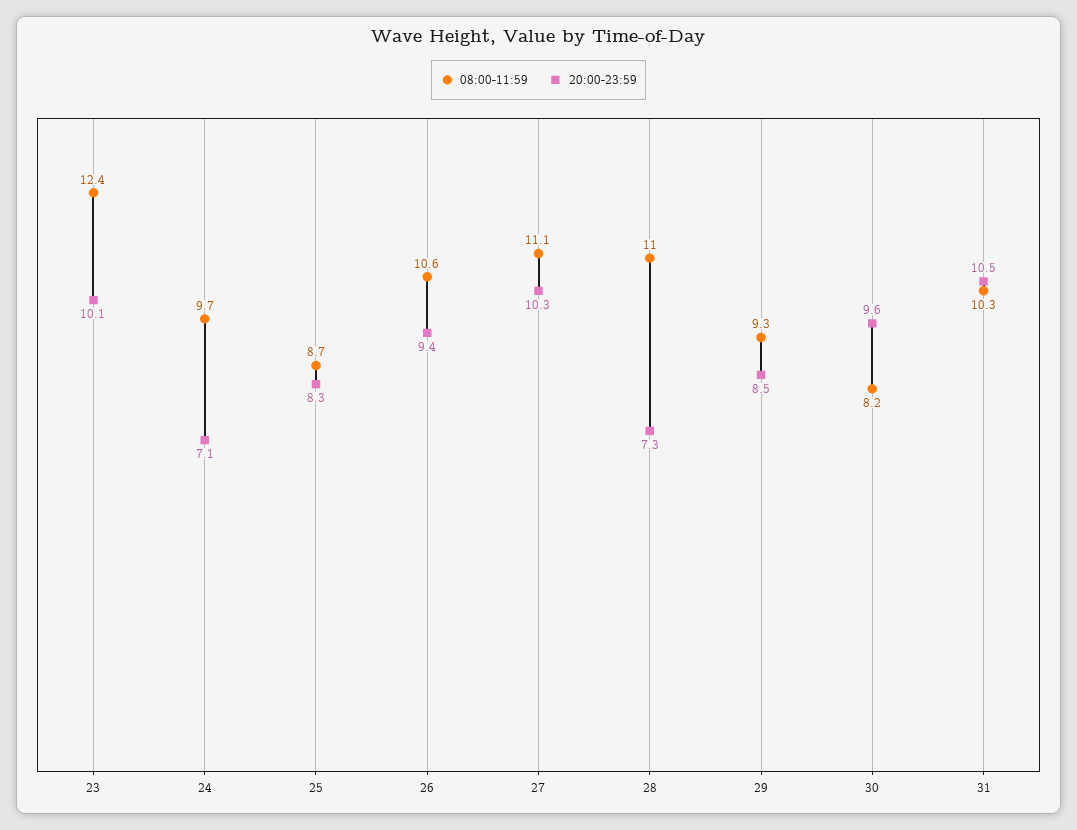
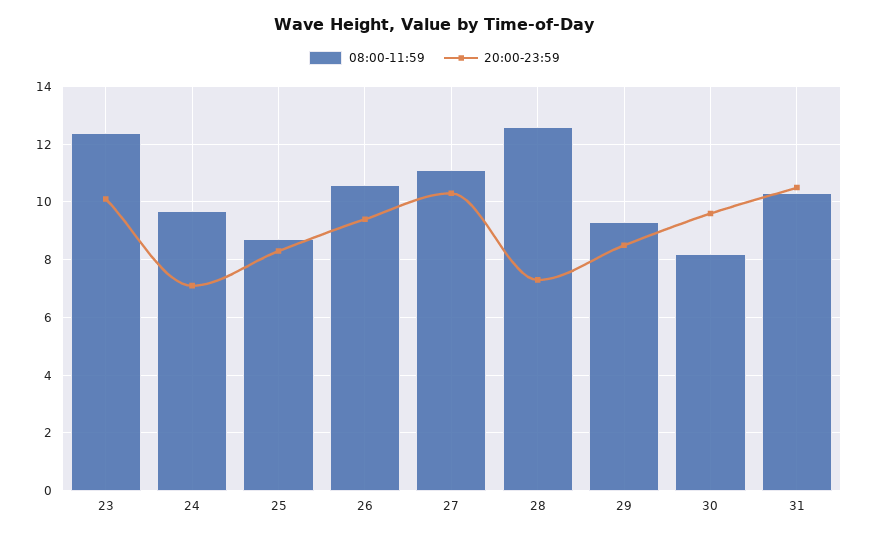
  {
    "08:00-11:59": {
      "23": 12.4,
      "24": 9.7,
      "25": 8.7,
      "26": 10.6,
      "27": 11.1,
-     "28": 11,
+     "28": 12.5,
      "29": 9.3,
      "30": 8.2,
      "31": 10.3
    },
    "20:00-23:59": {
      "23": 10.1,
      "24": 7.1,
      "25": 8.3,
      "26": 9.4,
      "27": 10.3,
      "28": 7.3,
      "29": 8.5,
      "30": 9.6,
      "31": 10.5
    }
  }

